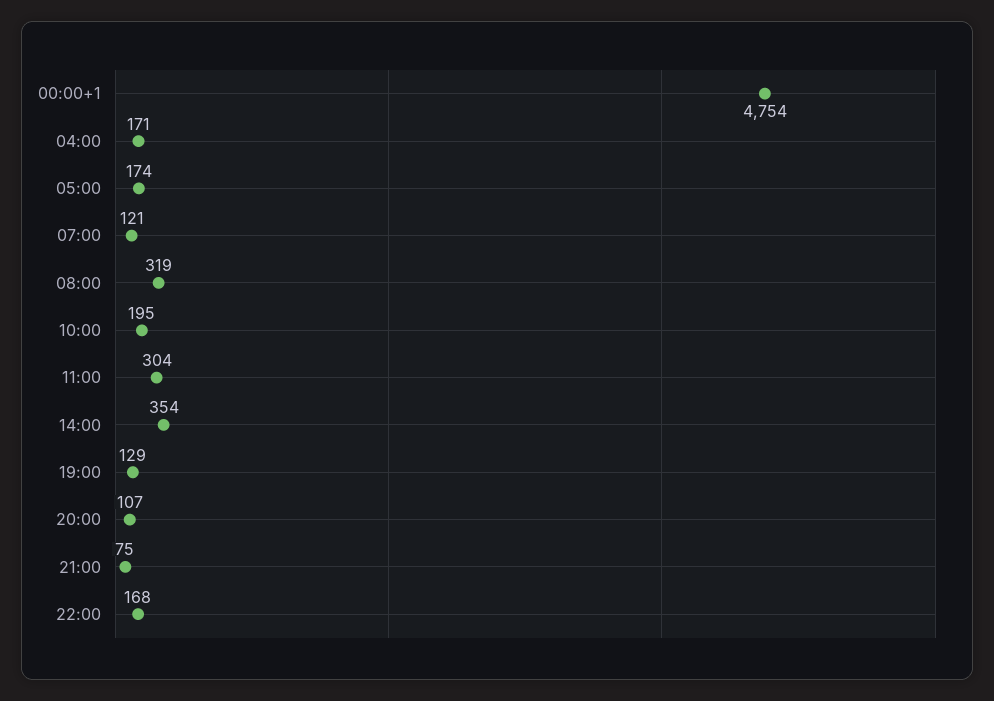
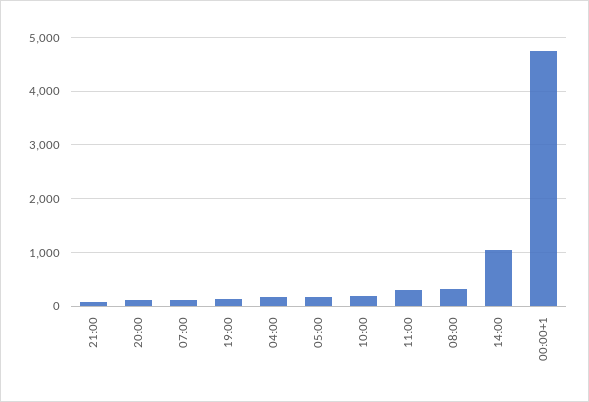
  {
    "00:00+1": 4754,
    "04:00": 171,
    "05:00": 174,
    "07:00": 121,
    "08:00": 319,
    "10:00": 195,
    "11:00": 304,
-   "14:00": 354,
+   "14:00": 1000,
    "19:00": 129,
    "20:00": 107,
-   "21:00": 75,
+   "21:00": 75
-   "22:00": 168
  }

